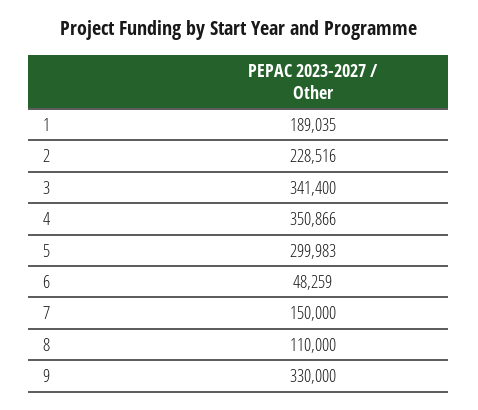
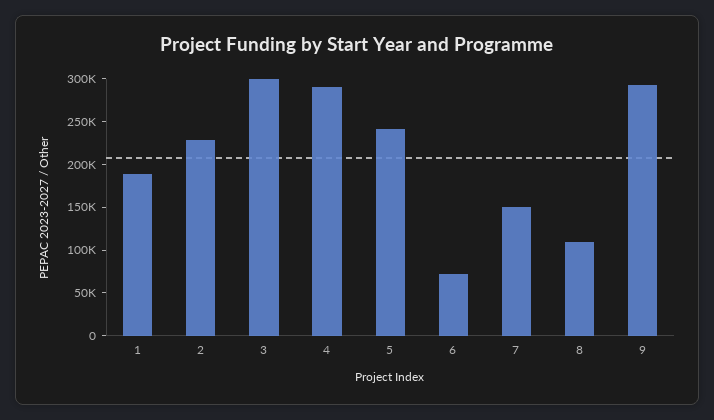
  {
    "1": 189035,
    "2": 228516,
-   "3": 341400,
+   "3": 300000,
-   "4": 350866,
+   "4": 290000,
-   "5": 299983,
+   "5": 240000,
-   "6": 48259,
+   "6": 70000,
    "7": 150000,
    "8": 110000,
-   "9": 330000
+   "9": 290000
  }

